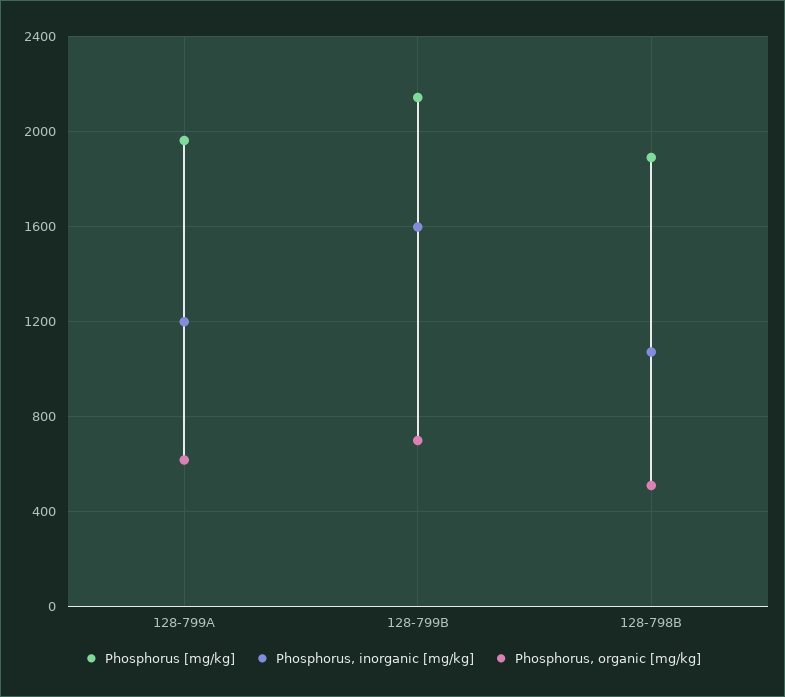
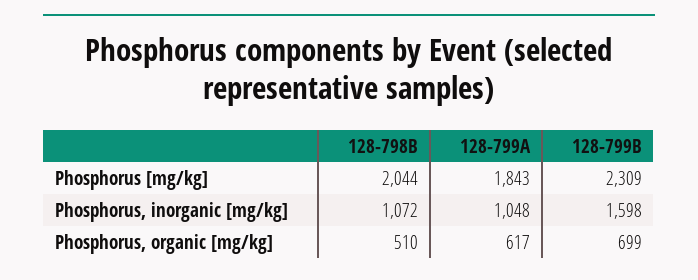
  {
    "Phosphorus [mg/kg]": {
-     "128-799A": 1950,
+     "128-799A": 1843,
-     "128-799B": 2150,
+     "128-799B": 2309,
-     "128-798B": 1900
+     "128-798B": 2044
    },
    "Phosphorus, inorganic [mg/kg]": {
-     "128-799A": 1200,
+     "128-799A": 1048,
      "128-799B": 1598,
      "128-798B": 1072
    },
    "Phosphorus, organic [mg/kg]": {
      "128-799A": 617,
      "128-799B": 699,
      "128-798B": 510
    }
  }

